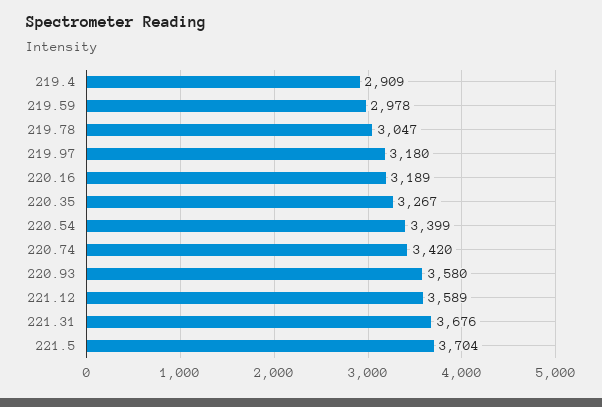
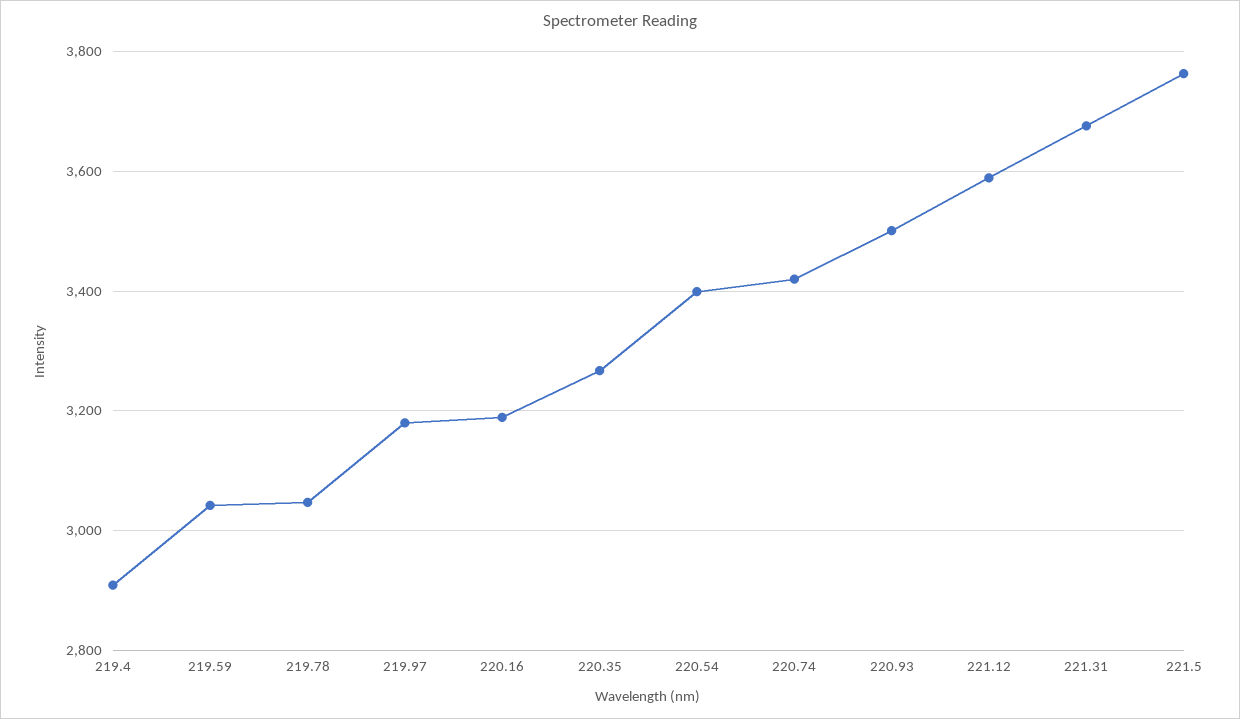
  {
    "219.4": 2909,
-   "219.59": 2978,
+   "219.59": 3040,
    "219.78": 3047,
    "219.97": 3180,
    "220.16": 3189,
    "220.35": 3267,
    "220.54": 3399,
    "220.74": 3420,
-   "220.93": 3580,
+   "220.93": 3500,
    "221.12": 3589,
    "221.31": 3676,
-   "221.5": 3704
+   "221.5": 3760
  }

